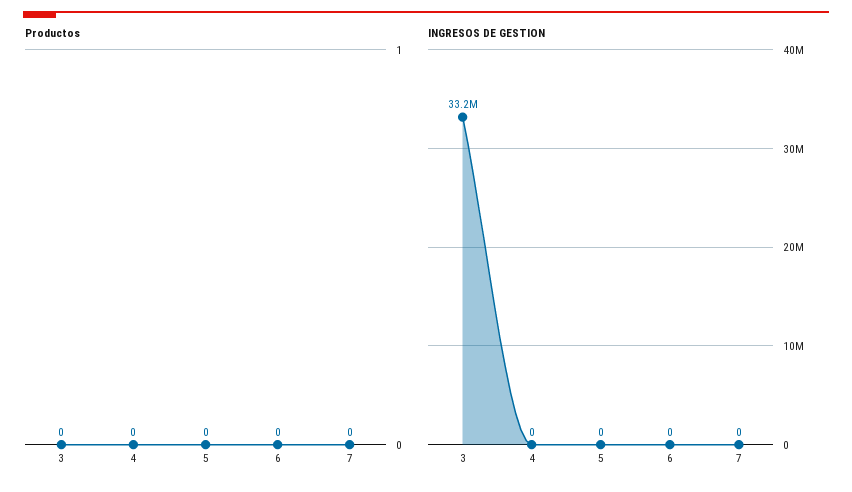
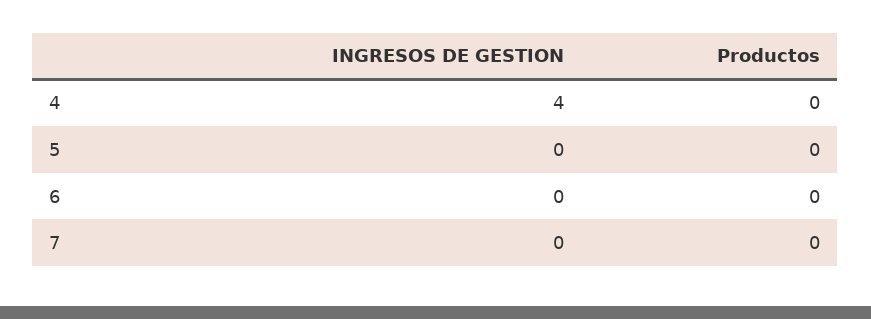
  {
    "Productos": {
-     "3": 0,
      "4": 0,
      "5": 0,
      "6": 0,
      "7": 0
    },
    "INGRESOS DE GESTION": {
-     "3": 33200000,
-     "4": 0,
+     "4": 4,
      "5": 0,
      "6": 0,
      "7": 0
    }
  }

